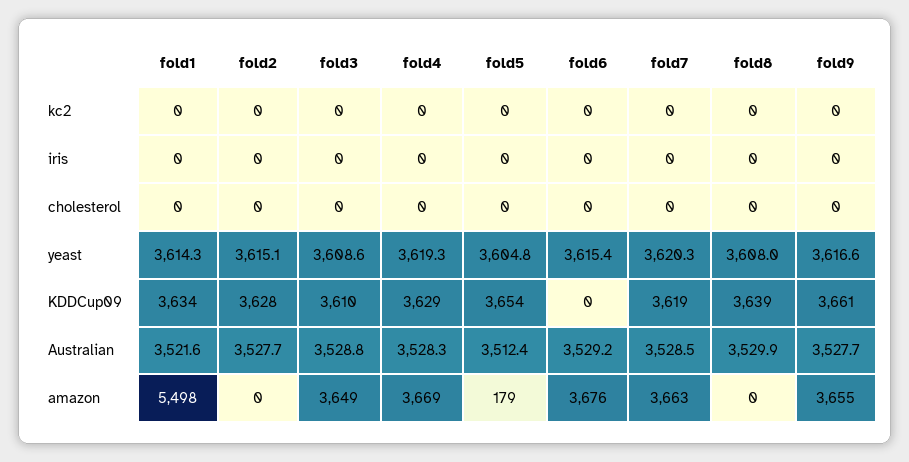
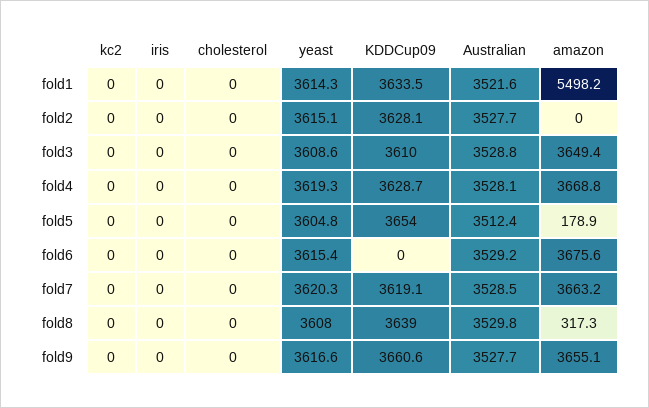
  {
    "fold1": {
      "kc2": 0,
      "iris": 0,
      "cholesterol": 0,
      "yeast": 3614.3,
      "KDDCup09": 3633.5,
      "Australian": 3521.6,
      "amazon": 5498.2
    },
    "fold2": {
      "kc2": 0,
      "iris": 0,
      "cholesterol": 0,
      "yeast": 3615.1,
      "KDDCup09": 3628.1,
      "Australian": 3527.7,
      "amazon": 0
    },
    "fold3": {
      "kc2": 0,
      "iris": 0,
      "cholesterol": 0,
      "yeast": 3608.6,
      "KDDCup09": 3610,
      "Australian": 3528.8,
      "amazon": 3649.4
    },
    "fold4": {
      "kc2": 0,
      "iris": 0,
      "cholesterol": 0,
      "yeast": 3619.3,
      "KDDCup09": 3628.7,
-     "Australian": 3528.3,
+     "Australian": 3528.1,
      "amazon": 3668.8
    },
    "fold5": {
      "kc2": 0,
      "iris": 0,
      "cholesterol": 0,
      "yeast": 3604.8,
      "KDDCup09": 3654,
      "Australian": 3512.4,
      "amazon": 178.9
    },
    "fold6": {
      "kc2": 0,
      "iris": 0,
      "cholesterol": 0,
      "yeast": 3615.4,
      "KDDCup09": 0,
      "Australian": 3529.2,
      "amazon": 3675.6
    },
    "fold7": {
      "kc2": 0,
      "iris": 0,
      "cholesterol": 0,
      "yeast": 3620.3,
      "KDDCup09": 3619.1,
      "Australian": 3528.5,
      "amazon": 3663.2
    },
    "fold8": {
      "kc2": 0,
      "iris": 0,
      "cholesterol": 0,
      "yeast": 3608,
      "KDDCup09": 3639,
-     "Australian": 3529.9,
+     "Australian": 3529.8,
-     "amazon": 0
+     "amazon": 317.3
    },
    "fold9": {
      "kc2": 0,
      "iris": 0,
      "cholesterol": 0,
      "yeast": 3616.6,
      "KDDCup09": 3660.6,
      "Australian": 3527.7,
      "amazon": 3655.1
    }
  }

